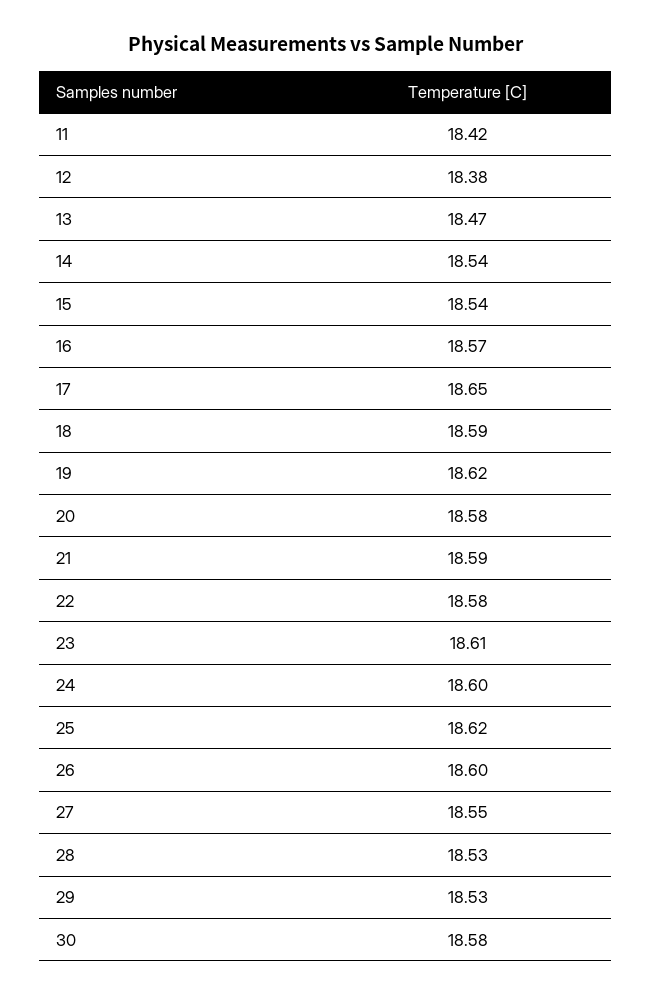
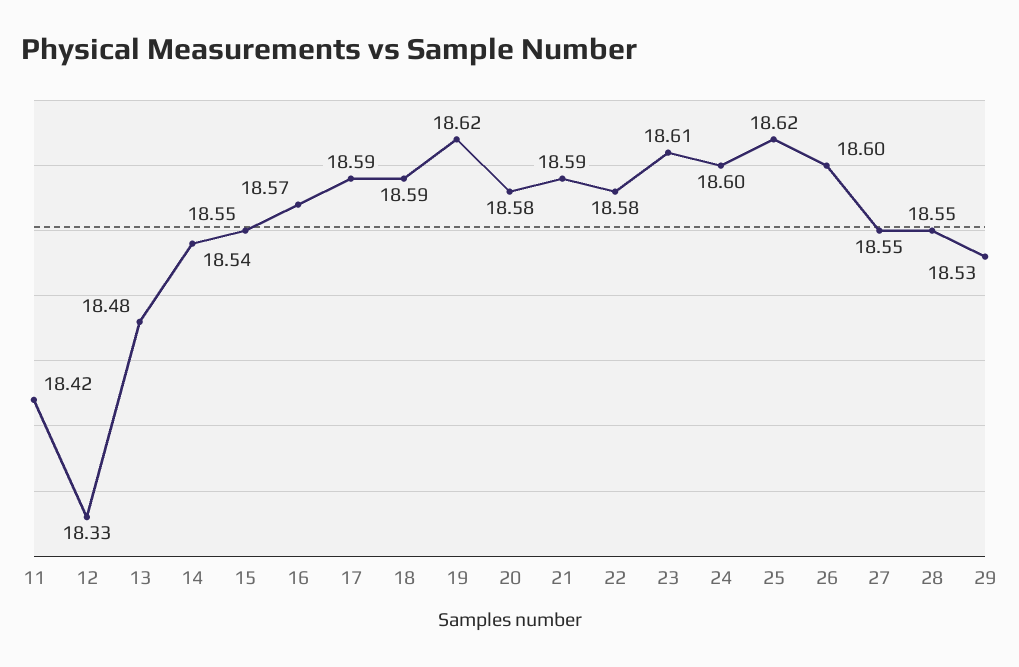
  {
    "11": 18.42,
-   "12": 18.38,
+   "12": 18.33,
-   "13": 18.47,
+   "13": 18.48,
    "14": 18.54,
-   "15": 18.54,
+   "15": 18.55,
    "16": 18.57,
-   "17": 18.65,
+   "17": 18.59,
    "18": 18.59,
    "19": 18.62,
    "20": 18.58,
    "21": 18.59,
    "22": 18.58,
    "23": 18.61,
    "24": 18.6,
    "25": 18.62,
    "26": 18.6,
    "27": 18.55,
-   "28": 18.53,
+   "28": 18.55,
-   "29": 18.53,
+   "29": 18.53
-   "30": 18.58
  }

